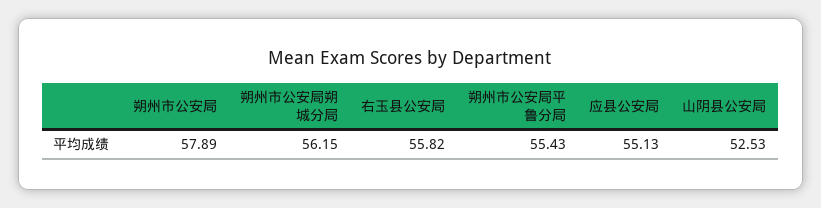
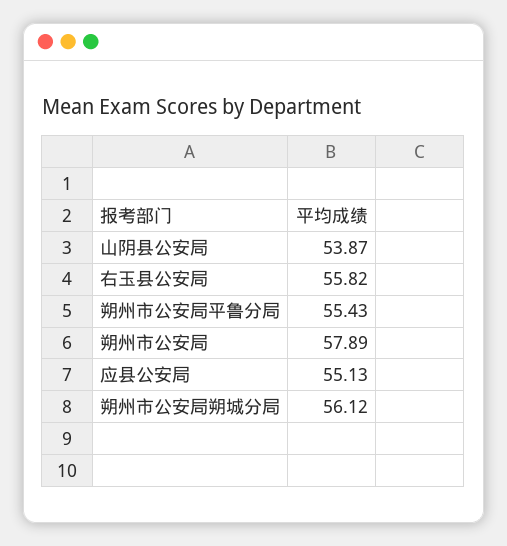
  {
    "朔州市公安局": 57.89,
-   "朔州市公安局朔城分局": 56.15,
+   "朔州市公安局朔城分局": 56.12,
    "右玉县公安局": 55.82,
    "朔州市公安局平鲁分局": 55.43,
    "应县公安局": 55.13,
-   "山阴县公安局": 52.53
+   "山阴县公安局": 53.87
  }

